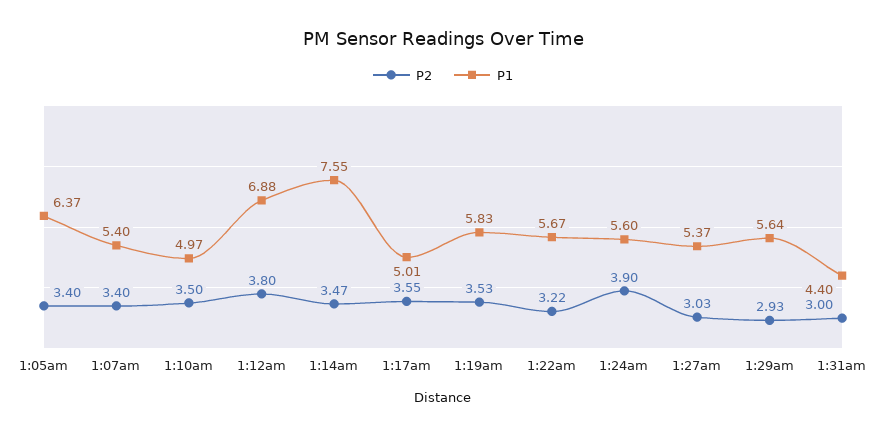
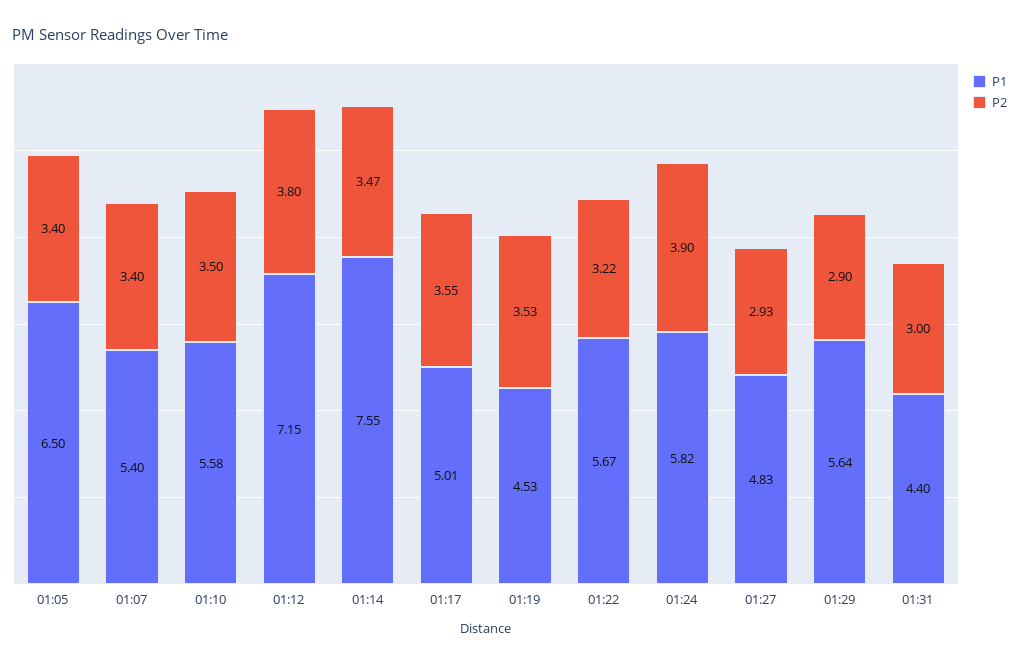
  {
    "P2": {
      "1:05am": 3.4,
      "1:07am": 3.4,
      "1:10am": 3.5,
      "1:12am": 3.8,
      "1:14am": 3.47,
      "1:17am": 3.55,
      "1:19am": 3.53,
      "1:22am": 3.22,
      "1:24am": 3.9,
-     "1:27am": 3.03,
+     "1:27am": 2.93,
-     "1:29am": 2.93,
+     "1:29am": 2.9,
      "1:31am": 3
    },
    "P1": {
-     "1:05am": 6.37,
+     "1:05am": 6.5,
      "1:07am": 5.4,
-     "1:10am": 4.97,
+     "1:10am": 5.58,
-     "1:12am": 6.88,
+     "1:12am": 7.15,
      "1:14am": 7.55,
      "1:17am": 5.01,
-     "1:19am": 5.83,
+     "1:19am": 4.53,
      "1:22am": 5.67,
-     "1:24am": 5.6,
+     "1:24am": 5.82,
-     "1:27am": 5.37,
+     "1:27am": 4.83,
      "1:29am": 5.64,
      "1:31am": 4.4
    }
  }

